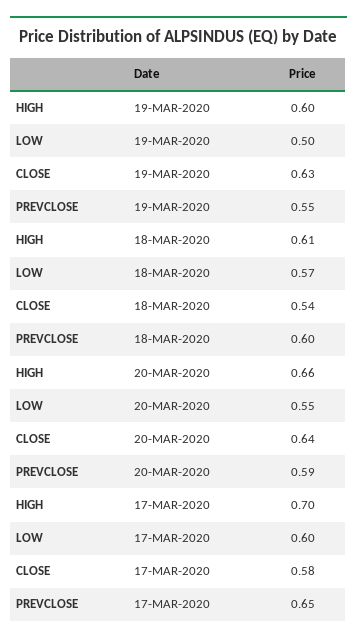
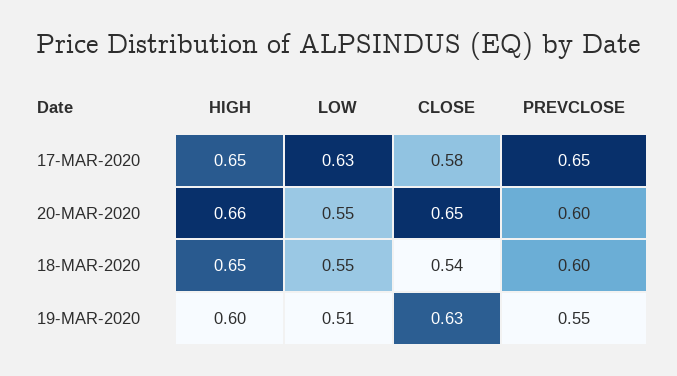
  {
    "HIGH": {
      "19-MAR-2020": 0.6,
-     "18-MAR-2020": 0.61,
+     "18-MAR-2020": 0.65,
      "20-MAR-2020": 0.66,
-     "17-MAR-2020": 0.7
+     "17-MAR-2020": 0.65
    },
    "LOW": {
-     "19-MAR-2020": 0.5,
+     "19-MAR-2020": 0.51,
-     "18-MAR-2020": 0.57,
+     "18-MAR-2020": 0.55,
      "20-MAR-2020": 0.55,
-     "17-MAR-2020": 0.6
+     "17-MAR-2020": 0.63
    },
    "CLOSE": {
      "19-MAR-2020": 0.63,
      "18-MAR-2020": 0.54,
-     "20-MAR-2020": 0.64,
+     "20-MAR-2020": 0.65,
      "17-MAR-2020": 0.58
    },
    "PREVCLOSE": {
      "19-MAR-2020": 0.55,
      "18-MAR-2020": 0.6,
-     "20-MAR-2020": 0.59,
+     "20-MAR-2020": 0.6,
      "17-MAR-2020": 0.65
    }
  }

